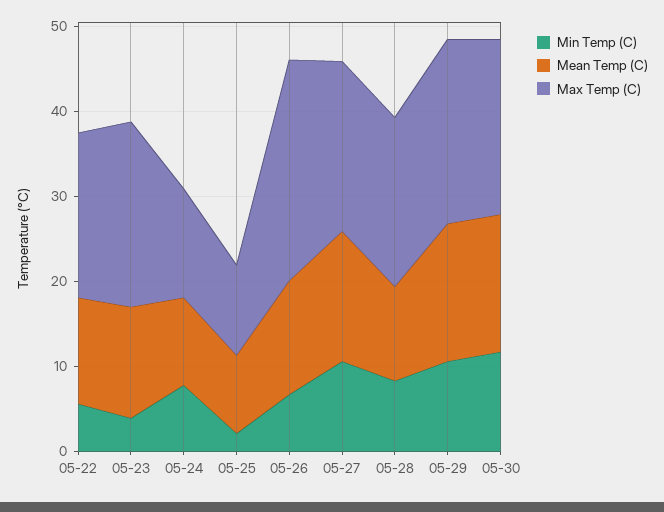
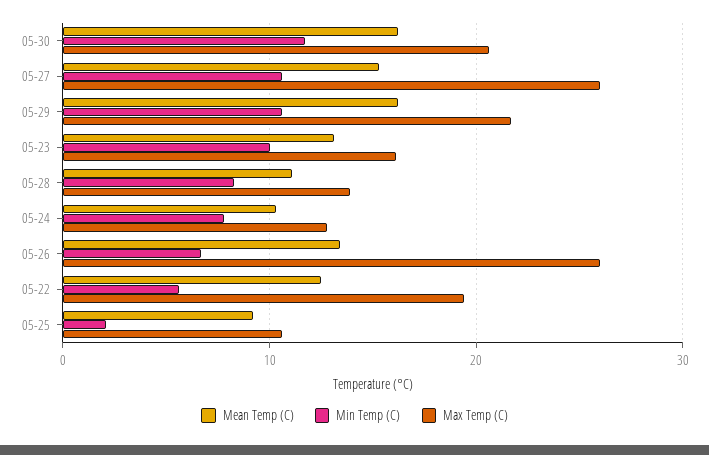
  {
    "Min Temp (C)": {
      "05-22": 6,
-     "05-23": 4,
+     "05-23": 10,
      "05-24": 8,
      "05-25": 2,
      "05-26": 7,
      "05-27": 11,
      "05-28": 8,
      "05-29": 11,
      "05-30": 12
    },
    "Mean Temp (C)": {
      "05-22": 13,
      "05-23": 13,
      "05-24": 10,
      "05-25": 9,
      "05-26": 13,
      "05-27": 15,
      "05-28": 11,
      "05-29": 16,
      "05-30": 16
    },
    "Max Temp (C)": {
      "05-22": 19,
-     "05-23": 22,
+     "05-23": 16,
      "05-24": 13,
      "05-25": 11,
      "05-26": 26,
-     "05-27": 20,
+     "05-27": 26,
-     "05-28": 20,
+     "05-28": 14,
      "05-29": 22,
      "05-30": 21
    }
  }

